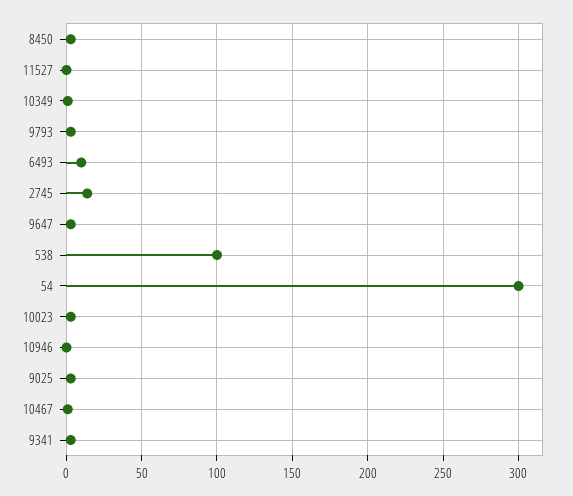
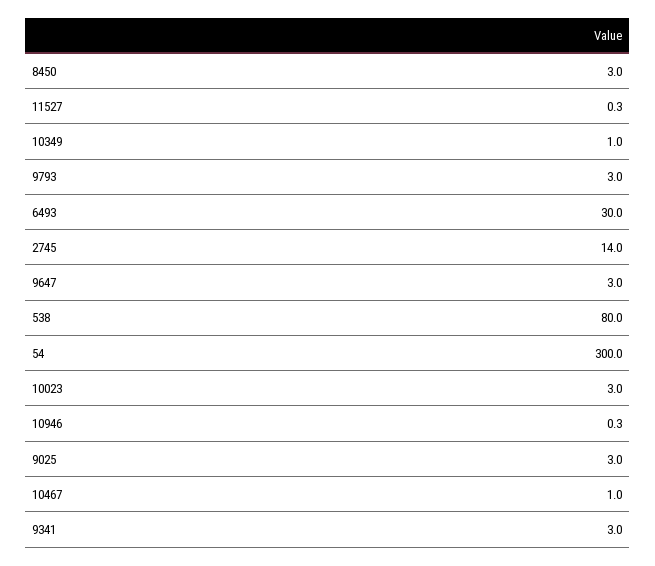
  {
    "8450": 3,
    "11527": 0.3,
    "10349": 1,
    "9793": 3,
-   "6493": 10,
+   "6493": 30,
    "2745": 14,
    "9647": 3,
-   "538": 100,
+   "538": 80,
    "54": 300,
    "10023": 3,
    "10946": 0.3,
    "9025": 3,
    "10467": 1,
    "9341": 3
  }

